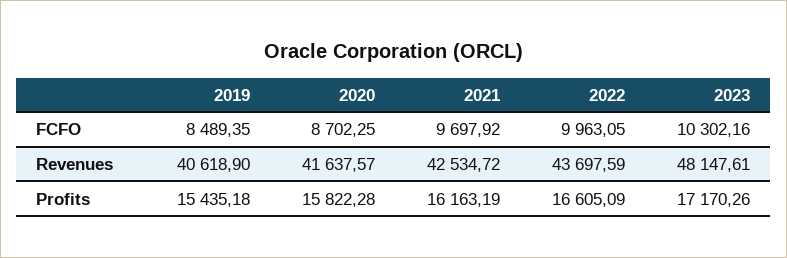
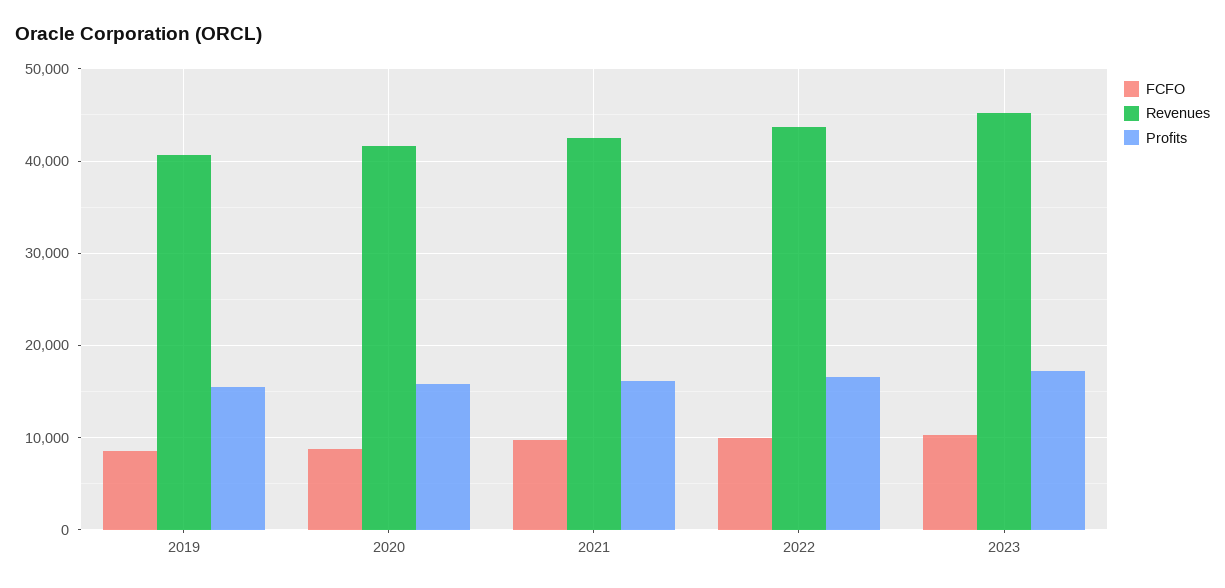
  {
    "FCFO": {
      "2019": 8489.35,
      "2020": 8702.25,
      "2021": 9697.92,
      "2022": 9963.05,
      "2023": 10302.16
    },
    "Revenues": {
      "2019": 40618.9,
      "2020": 41637.57,
      "2021": 42534.72,
      "2022": 43697.59,
-     "2023": 48147.61
+     "2023": 45000
    },
    "Profits": {
      "2019": 15435.18,
      "2020": 15822.28,
      "2021": 16163.19,
      "2022": 16605.09,
      "2023": 17170.26
    }
  }

